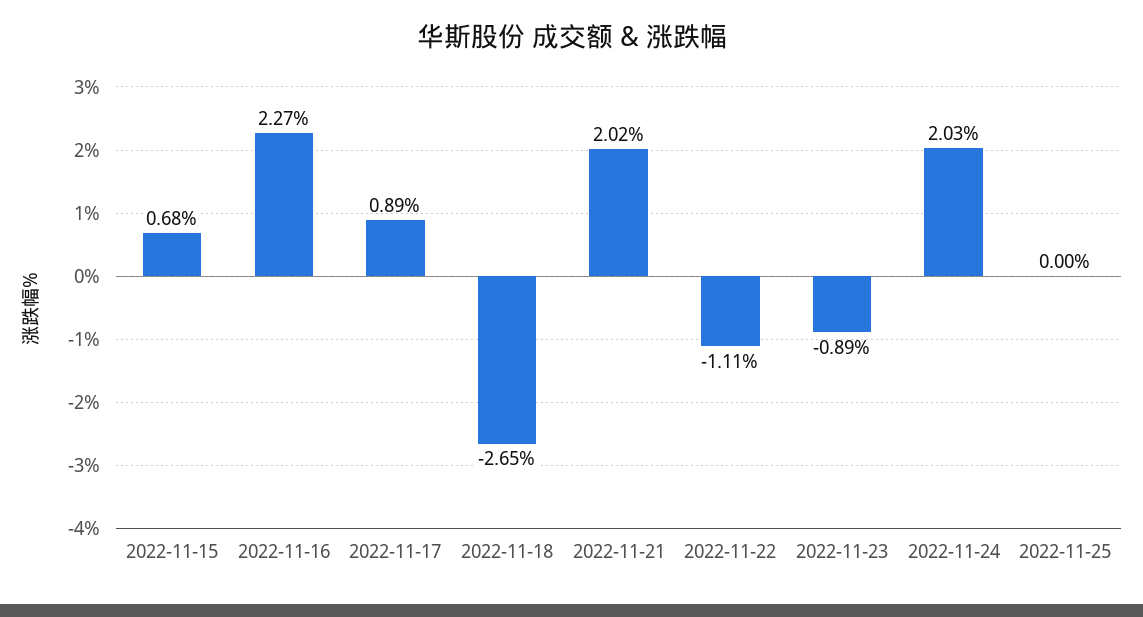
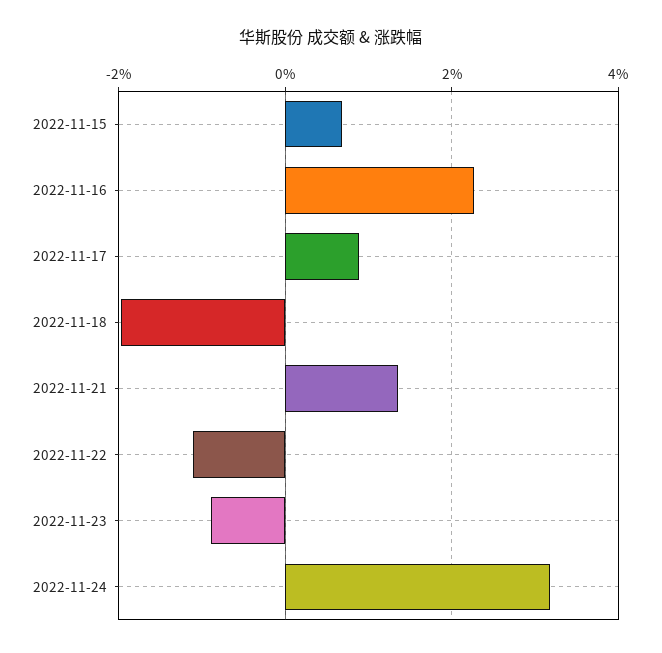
  {
    "2022-11-15": 0.68,
    "2022-11-16": 2.27,
    "2022-11-17": 0.89,
-   "2022-11-18": -2.65,
+   "2022-11-18": -2,
-   "2022-11-21": 2.02,
+   "2022-11-21": 1.4,
    "2022-11-22": -1.11,
    "2022-11-23": -0.89,
-   "2022-11-24": 2.03,
+   "2022-11-24": 3.2
-   "2022-11-25": 0
  }

